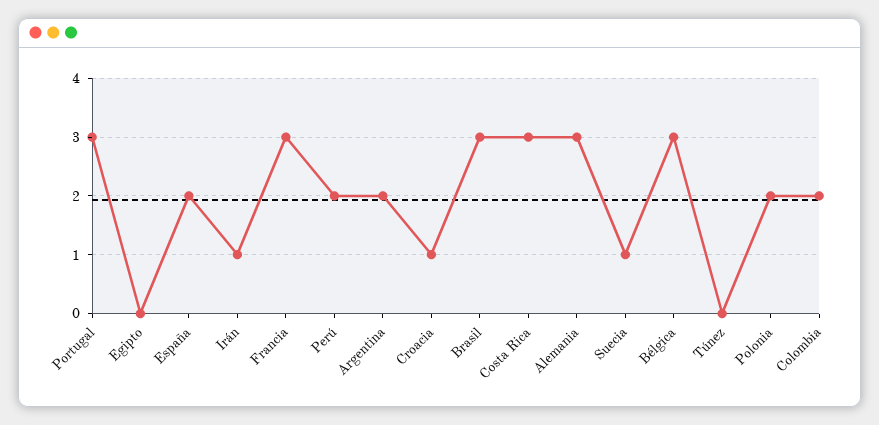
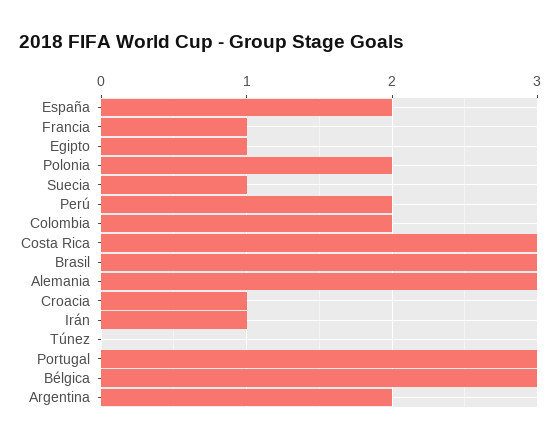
  {
    "Portugal": 3,
-   "Egipto": 0,
+   "Egipto": 1,
    "España": 2,
    "Irán": 1,
-   "Francia": 3,
+   "Francia": 1,
    "Perú": 2,
    "Argentina": 2,
    "Croacia": 1,
    "Brasil": 3,
    "Costa Rica": 3,
    "Alemania": 3,
    "Suecia": 1,
    "Bélgica": 3,
    "Túnez": 0,
    "Polonia": 2,
    "Colombia": 2
  }

